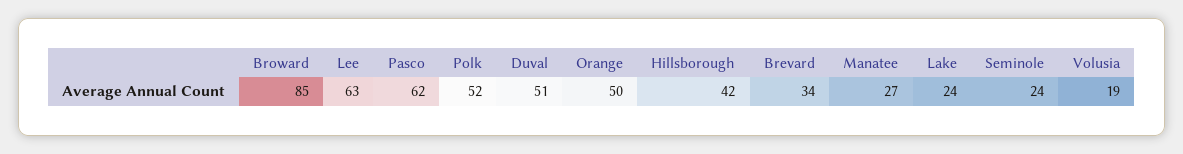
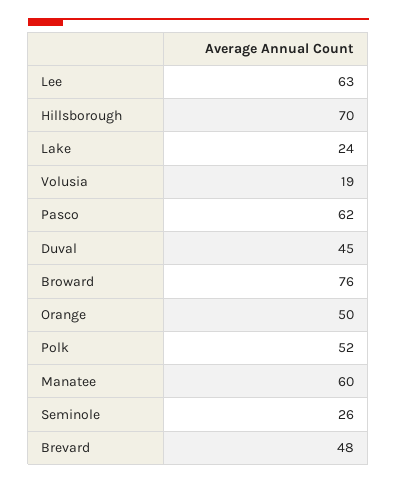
  {
-   "Broward": 85,
+   "Broward": 76,
    "Lee": 63,
    "Pasco": 62,
    "Polk": 52,
-   "Duval": 51,
+   "Duval": 45,
    "Orange": 50,
-   "Hillsborough": 42,
+   "Hillsborough": 70,
-   "Brevard": 34,
+   "Brevard": 48,
-   "Manatee": 27,
+   "Manatee": 60,
    "Lake": 24,
-   "Seminole": 24,
+   "Seminole": 26,
    "Volusia": 19
  }

